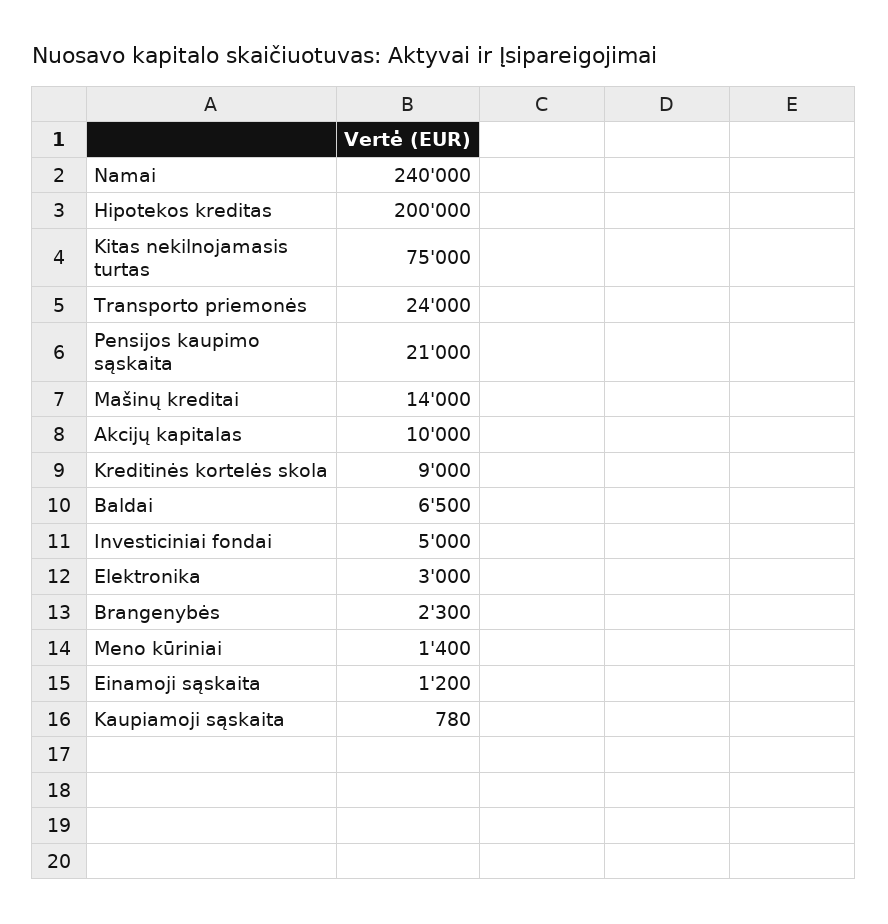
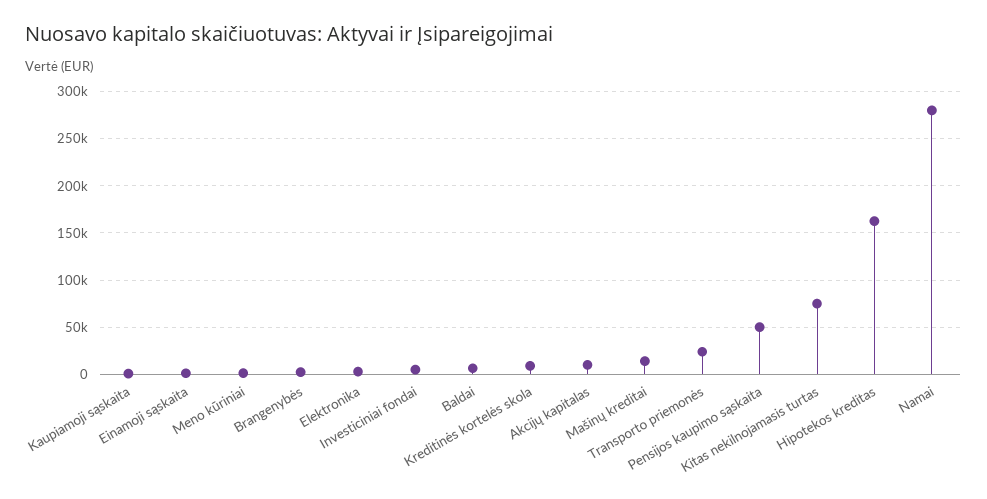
  {
-   "Namai": 240000,
+   "Namai": 280000,
-   "Hipotekos kreditas": 200000,
+   "Hipotekos kreditas": 160000,
    "Kitas nekilnojamasis turtas": 75000,
    "Transporto priemonės": 24000,
-   "Pensijos kaupimo sąskaita": 21000,
+   "Pensijos kaupimo sąskaita": 50000,
    "Mašinų kreditai": 14000,
    "Akcijų kapitalas": 10000,
    "Kreditinės kortelės skola": 9000,
    "Baldai": 6500,
    "Investiciniai fondai": 5000,
    "Elektronika": 3000,
    "Brangenybės": 2300,
    "Meno kūriniai": 1400,
    "Einamoji sąskaita": 1200,
    "Kaupiamoji sąskaita": 780
  }

